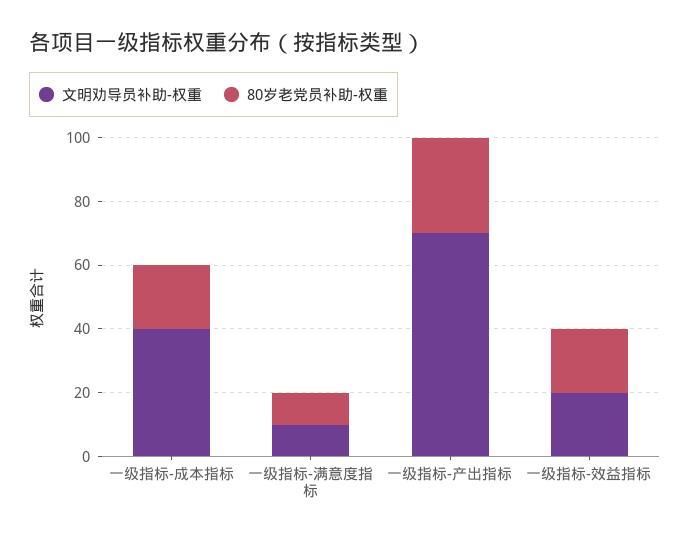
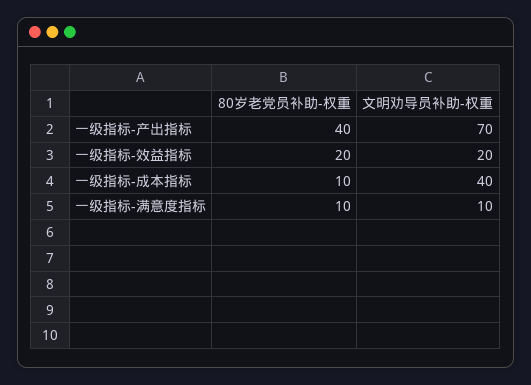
  {
    "文明劝导员补助-权重": {
      "一级指标-成本指标": 40,
      "一级指标-满意度指标": 10,
      "一级指标-产出指标": 70,
      "一级指标-效益指标": 20
    },
    "80岁老党员补助-权重": {
-     "一级指标-成本指标": 20,
+     "一级指标-成本指标": 10,
      "一级指标-满意度指标": 10,
-     "一级指标-产出指标": 30,
+     "一级指标-产出指标": 40,
      "一级指标-效益指标": 20
    }
  }

